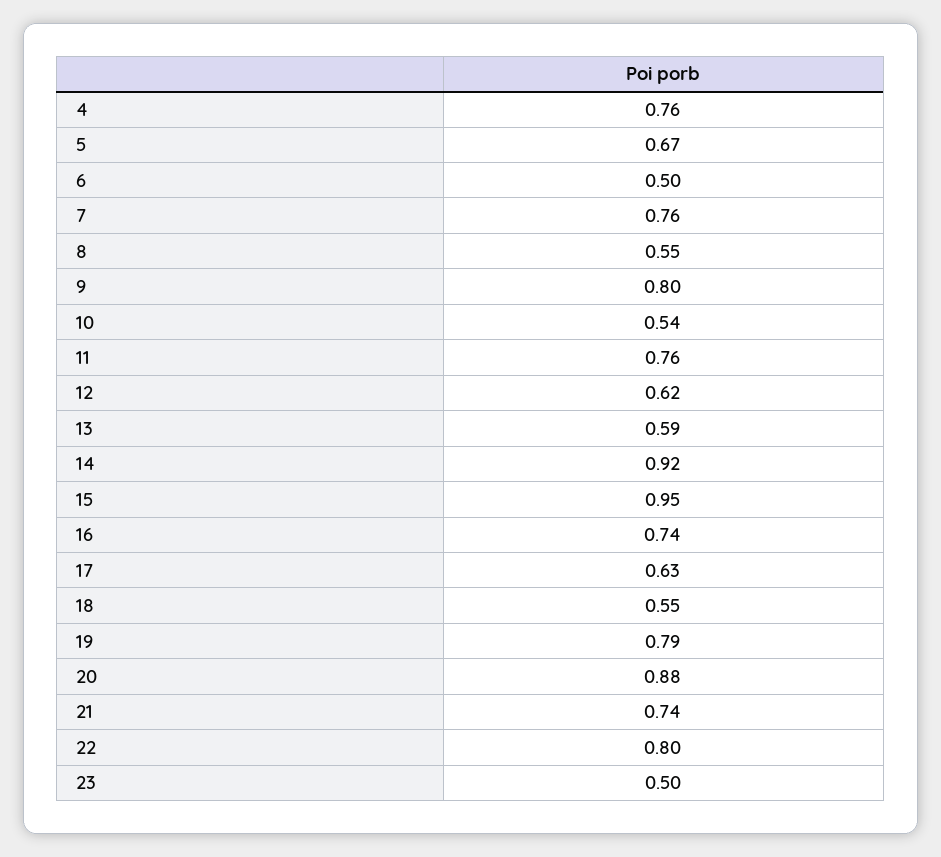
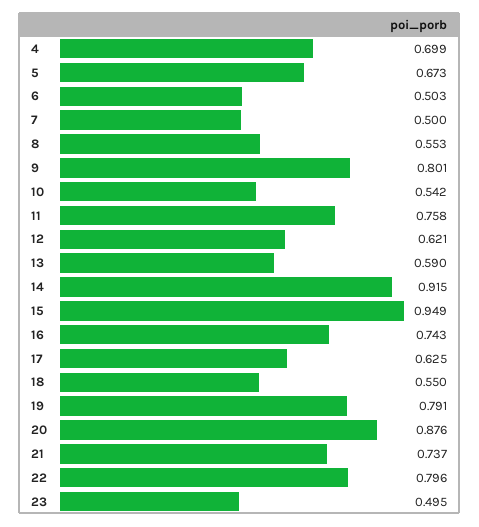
  {
-   "4": 0.76,
+   "4": 0.699,
    "5": 0.673,
    "6": 0.503,
-   "7": 0.76,
+   "7": 0.5,
    "8": 0.553,
    "9": 0.801,
    "10": 0.542,
    "11": 0.758,
    "12": 0.621,
    "13": 0.59,
    "14": 0.915,
    "15": 0.949,
    "16": 0.743,
    "17": 0.625,
    "18": 0.55,
    "19": 0.791,
    "20": 0.876,
    "21": 0.737,
    "22": 0.796,
    "23": 0.495
  }

